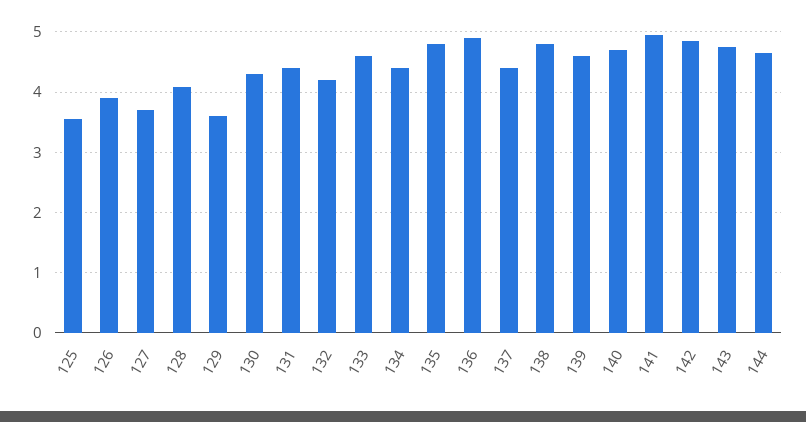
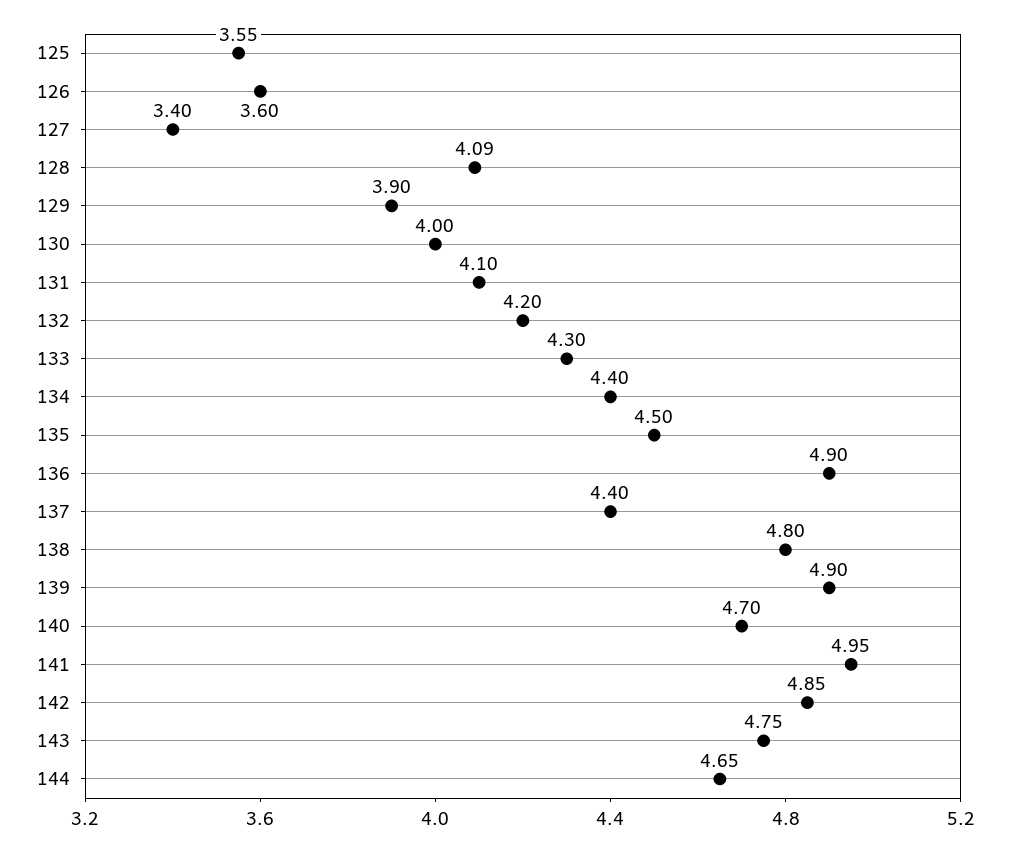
  {
    "125": 3.55,
-   "126": 3.9,
+   "126": 3.6,
-   "127": 3.7,
+   "127": 3.4,
    "128": 4.09,
-   "129": 3.6,
+   "129": 3.9,
-   "130": 4.3,
+   "130": 4,
-   "131": 4.4,
+   "131": 4.1,
    "132": 4.2,
-   "133": 4.6,
+   "133": 4.3,
    "134": 4.4,
-   "135": 4.8,
+   "135": 4.5,
    "136": 4.9,
    "137": 4.4,
    "138": 4.8,
-   "139": 4.6,
+   "139": 4.9,
    "140": 4.7,
    "141": 4.95,
    "142": 4.85,
    "143": 4.75,
    "144": 4.65
  }

